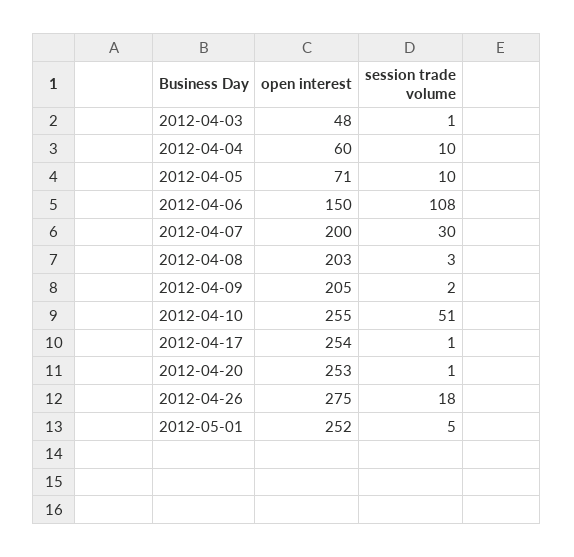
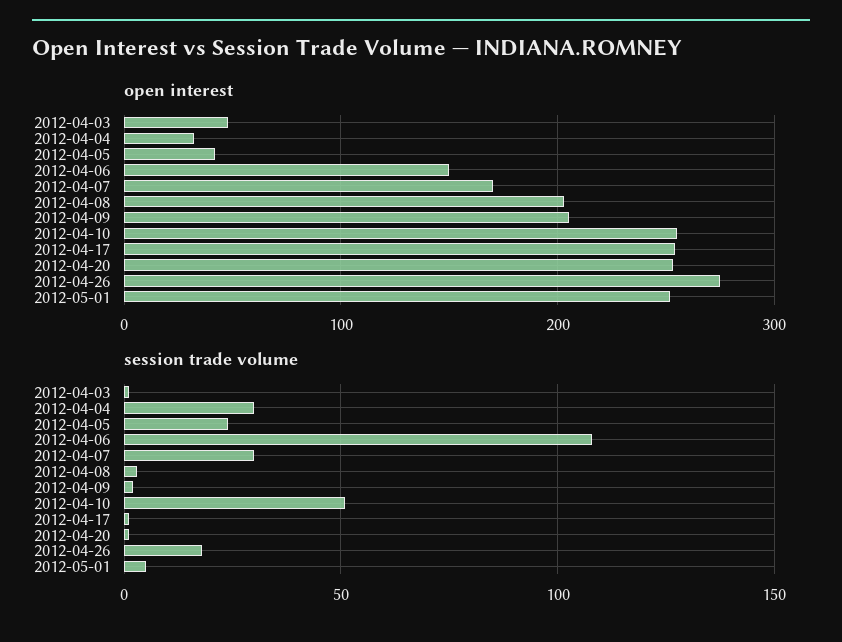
  {
    "open interest": {
      "2012-04-03": 48,
-     "2012-04-04": 60,
+     "2012-04-04": 30,
-     "2012-04-05": 71,
+     "2012-04-05": 40,
      "2012-04-06": 150,
-     "2012-04-07": 200,
+     "2012-04-07": 170,
      "2012-04-08": 203,
      "2012-04-09": 205,
      "2012-04-10": 255,
      "2012-04-17": 254,
      "2012-04-20": 253,
      "2012-04-26": 275,
      "2012-05-01": 252
    },
    "session trade volume": {
      "2012-04-03": 1,
-     "2012-04-04": 10,
+     "2012-04-04": 30,
-     "2012-04-05": 10,
+     "2012-04-05": 25,
      "2012-04-06": 108,
      "2012-04-07": 30,
      "2012-04-08": 3,
      "2012-04-09": 2,
      "2012-04-10": 51,
      "2012-04-17": 1,
      "2012-04-20": 1,
      "2012-04-26": 18,
      "2012-05-01": 5
    }
  }

